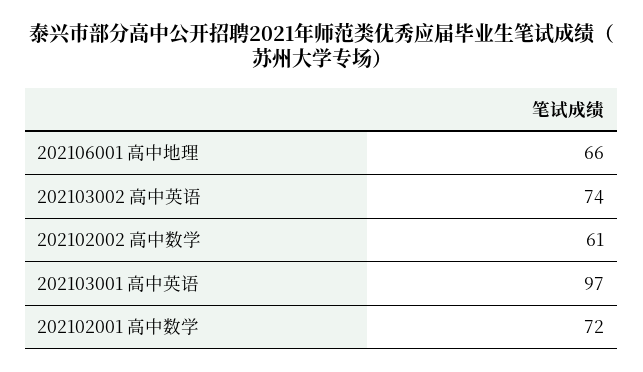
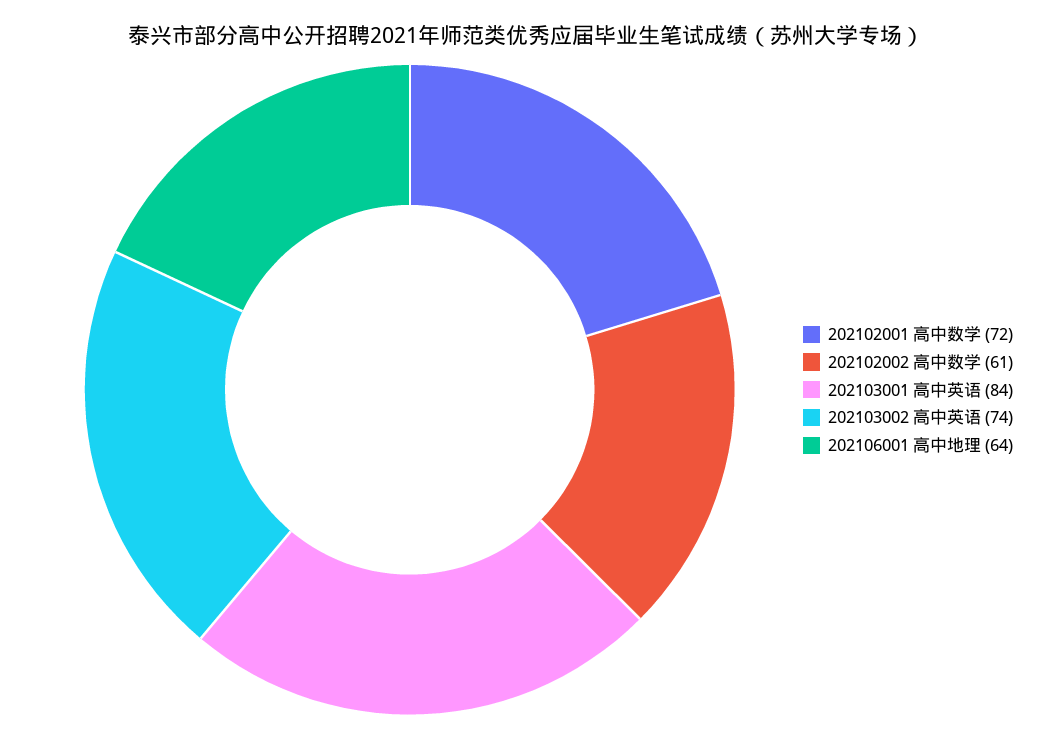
  {
-   "202106001 高中地理": 66,
+   "202106001 高中地理": 64,
    "202103002 高中英语": 74,
    "202102002 高中数学": 61,
-   "202103001 高中英语": 97,
+   "202103001 高中英语": 84,
    "202102001 高中数学": 72
  }

